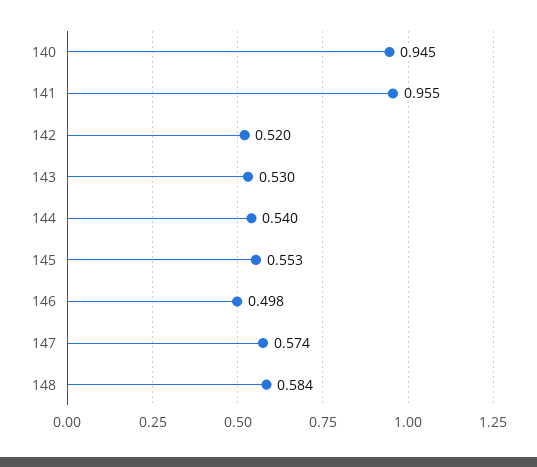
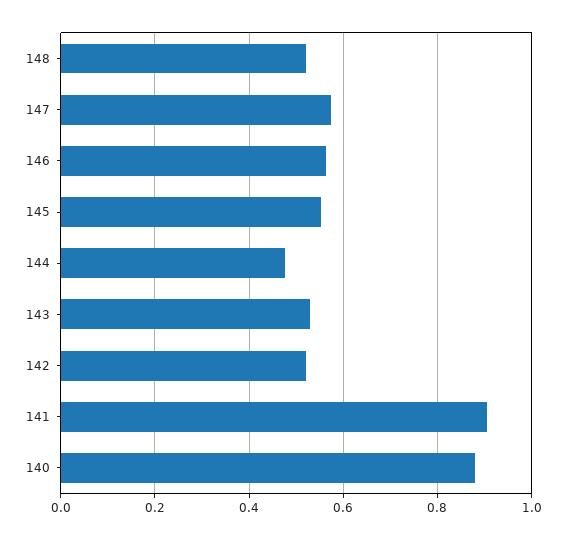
  {
-   "140": 0.945,
+   "140": 0.88,
-   "141": 0.955,
+   "141": 0.9,
    "142": 0.52,
    "143": 0.53,
-   "144": 0.54,
+   "144": 0.48,
    "145": 0.553,
-   "146": 0.498,
+   "146": 0.56,
    "147": 0.574,
-   "148": 0.584
+   "148": 0.52
  }

